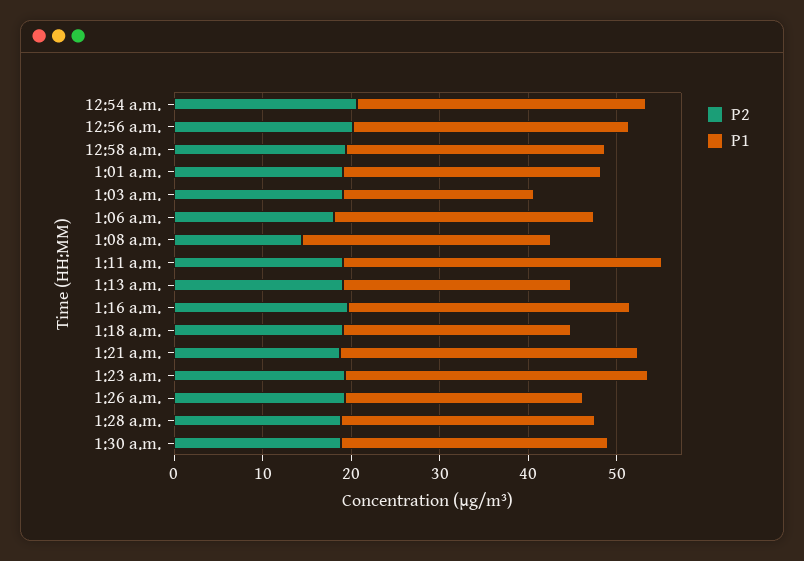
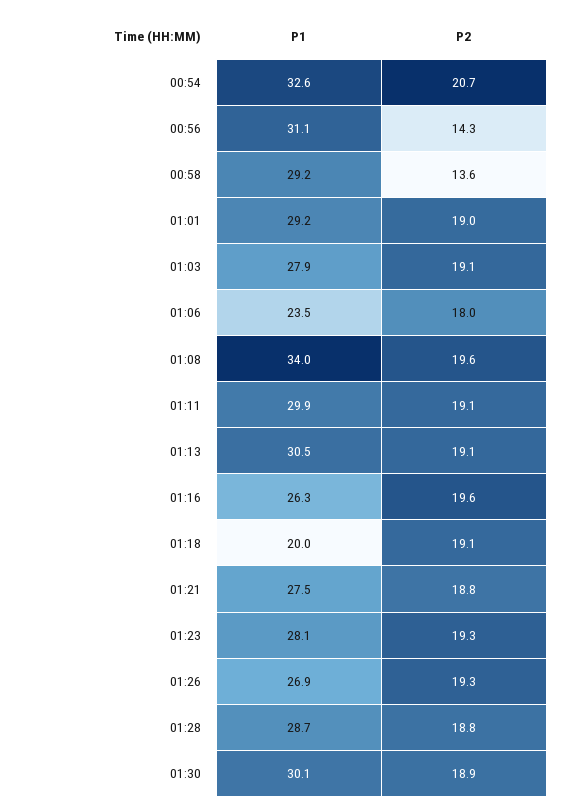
  {
    "P2": {
      "12:54 a.m.": 20.7,
-     "12:56 a.m.": 20,
+     "12:56 a.m.": 14.3,
-     "12:58 a.m.": 20,
+     "12:58 a.m.": 13.6,
      "1:01 a.m.": 19,
      "1:03 a.m.": 19.1,
      "1:06 a.m.": 18,
-     "1:08 a.m.": 14,
+     "1:08 a.m.": 19.6,
      "1:11 a.m.": 19.1,
      "1:13 a.m.": 19.1,
      "1:16 a.m.": 19.6,
      "1:18 a.m.": 19.1,
      "1:21 a.m.": 18.8,
      "1:23 a.m.": 19.3,
      "1:26 a.m.": 19.3,
      "1:28 a.m.": 18.8,
      "1:30 a.m.": 18.9
    },
    "P1": {
      "12:54 a.m.": 32.6,
      "12:56 a.m.": 31.1,
      "12:58 a.m.": 29.2,
      "1:01 a.m.": 29.2,
-     "1:03 a.m.": 22,
+     "1:03 a.m.": 27.9,
-     "1:06 a.m.": 30,
+     "1:06 a.m.": 23.5,
-     "1:08 a.m.": 28,
+     "1:08 a.m.": 34,
-     "1:11 a.m.": 36,
+     "1:11 a.m.": 29.9,
-     "1:13 a.m.": 26,
+     "1:13 a.m.": 30.5,
-     "1:16 a.m.": 32,
+     "1:16 a.m.": 26.3,
-     "1:18 a.m.": 26,
+     "1:18 a.m.": 20,
-     "1:21 a.m.": 34,
+     "1:21 a.m.": 27.5,
-     "1:23 a.m.": 34,
+     "1:23 a.m.": 28.1,
      "1:26 a.m.": 26.9,
      "1:28 a.m.": 28.7,
      "1:30 a.m.": 30.1
    }
  }

